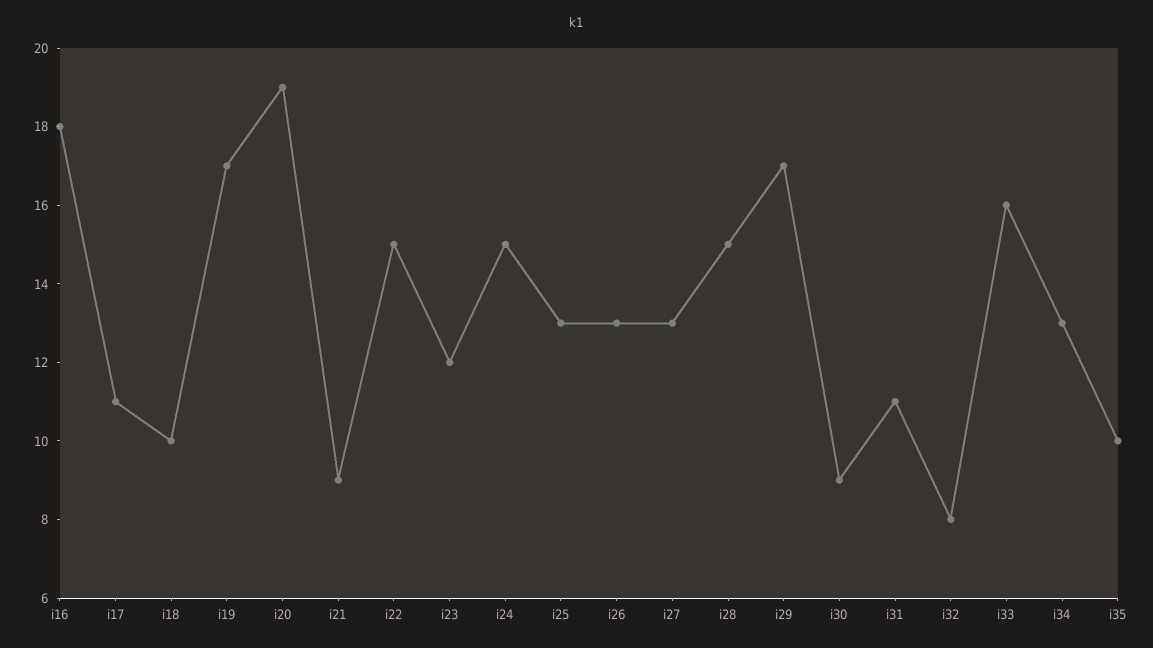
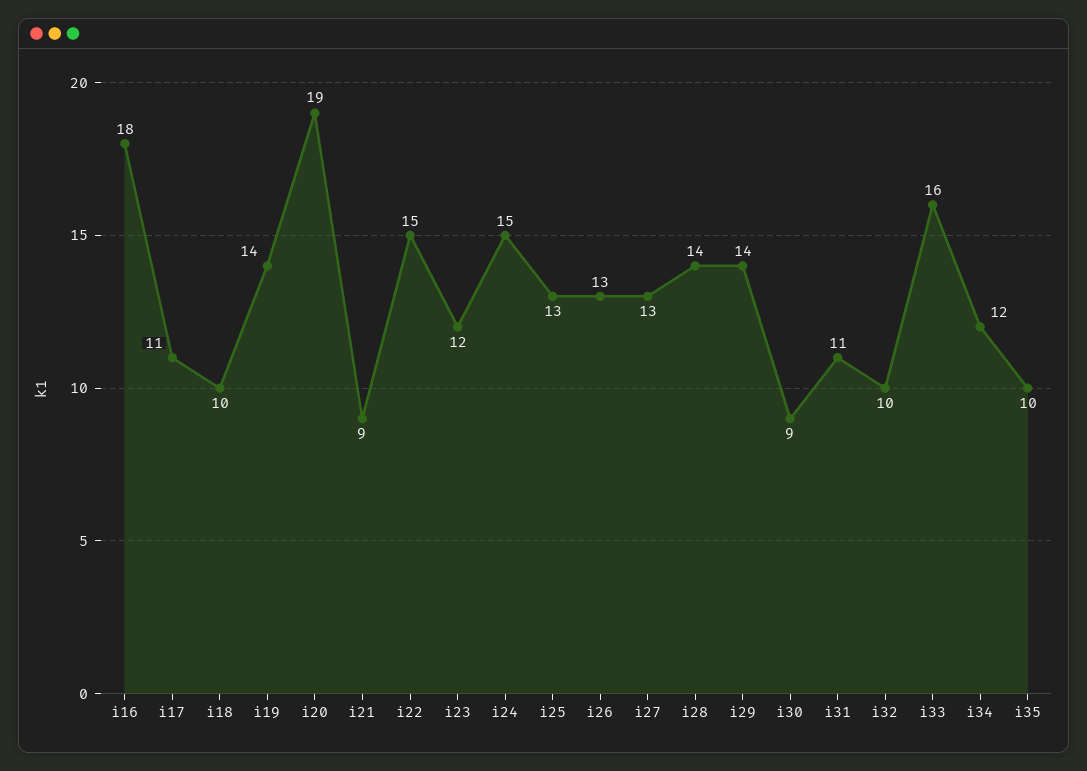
  {
    "i16": 18,
    "i17": 11,
    "i18": 10,
-   "i19": 17,
+   "i19": 14,
    "i20": 19,
    "i21": 9,
    "i22": 15,
    "i23": 12,
    "i24": 15,
    "i25": 13,
    "i26": 13,
    "i27": 13,
-   "i28": 15,
+   "i28": 14,
-   "i29": 17,
+   "i29": 14,
    "i30": 9,
    "i31": 11,
-   "i32": 8,
+   "i32": 10,
    "i33": 16,
-   "i34": 13,
+   "i34": 12,
    "i35": 10
  }

